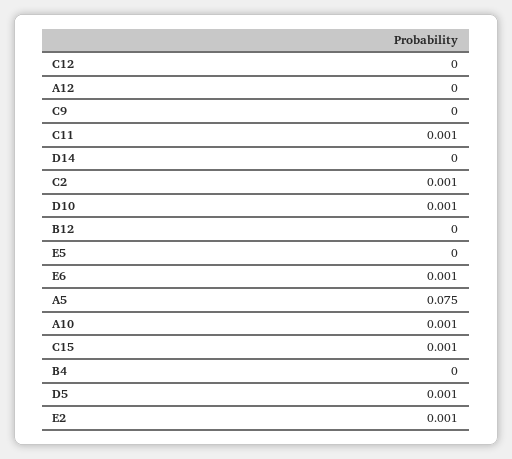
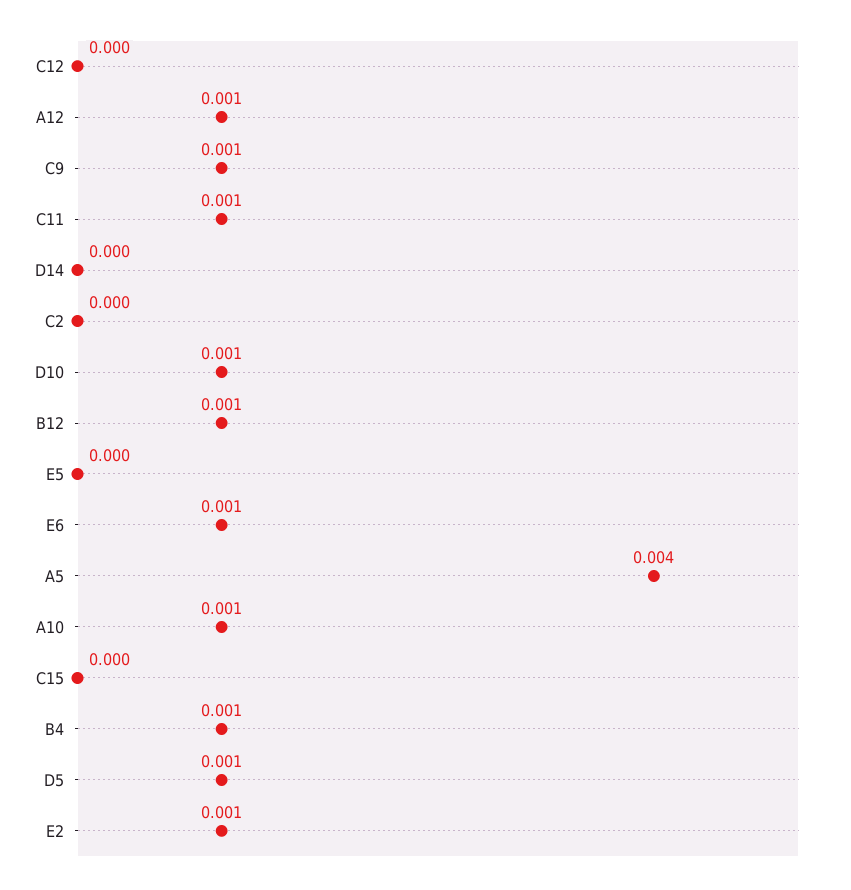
  {
    "C12": 0,
-   "A12": 0,
+   "A12": 0.001,
-   "C9": 0,
+   "C9": 0.001,
    "C11": 0.001,
    "D14": 0,
-   "C2": 0.001,
+   "C2": 0,
    "D10": 0.001,
-   "B12": 0,
+   "B12": 0.001,
    "E5": 0,
    "E6": 0.001,
-   "A5": 0.075,
+   "A5": 0.004,
    "A10": 0.001,
-   "C15": 0.001,
+   "C15": 0,
-   "B4": 0,
+   "B4": 0.001,
    "D5": 0.001,
    "E2": 0.001
  }

